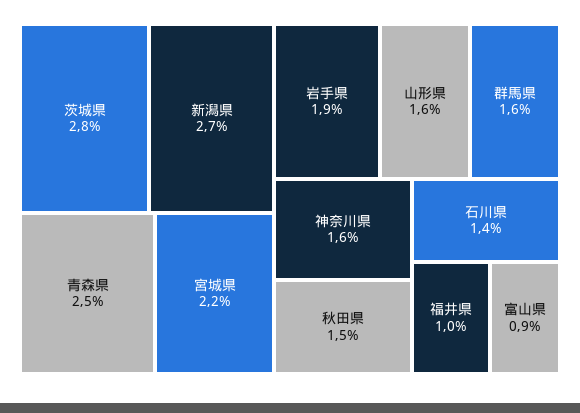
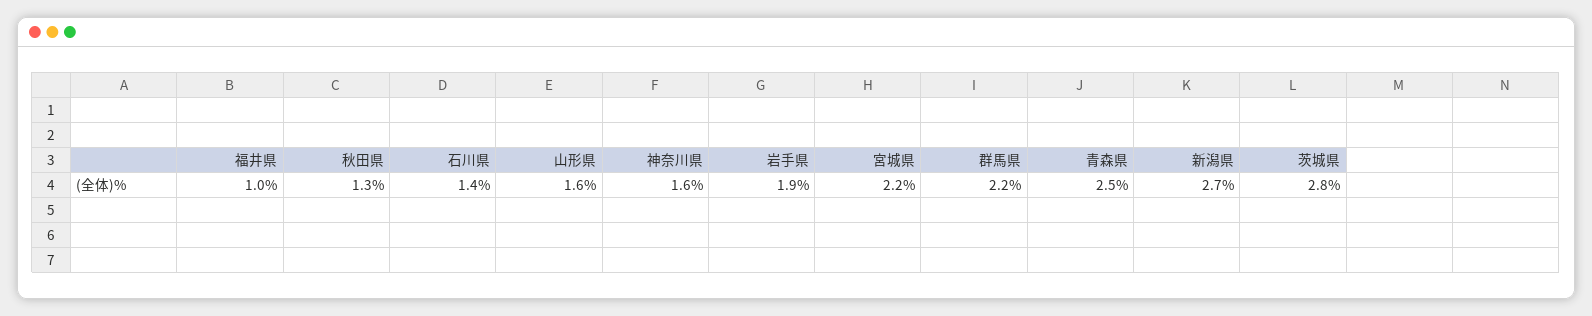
  {
    "茨城県": 2.8,
    "新潟県": 2.7,
    "青森県": 2.5,
    "宮城県": 2.2,
    "岩手県": 1.9,
    "山形県": 1.6,
-   "群馬県": 1.6,
+   "群馬県": 2.2,
    "神奈川県": 1.6,
-   "秋田県": 1.5,
+   "秋田県": 1.3,
    "石川県": 1.4,
-   "福井県": 1,
+   "福井県": 1
-   "富山県": 0.9
  }

